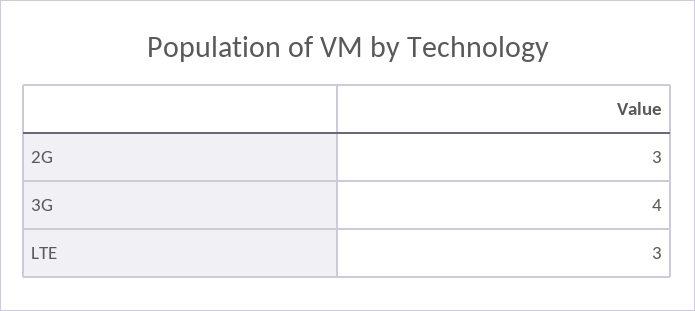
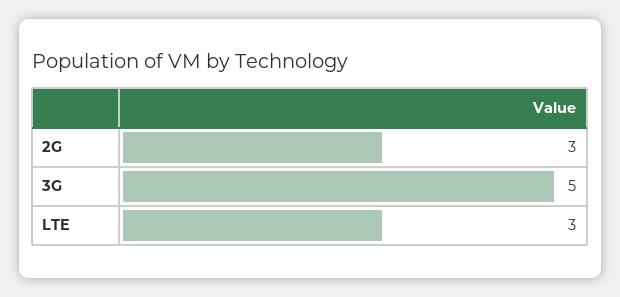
  {
    "2G": 3,
-   "3G": 4,
+   "3G": 5,
    "LTE": 3
  }

